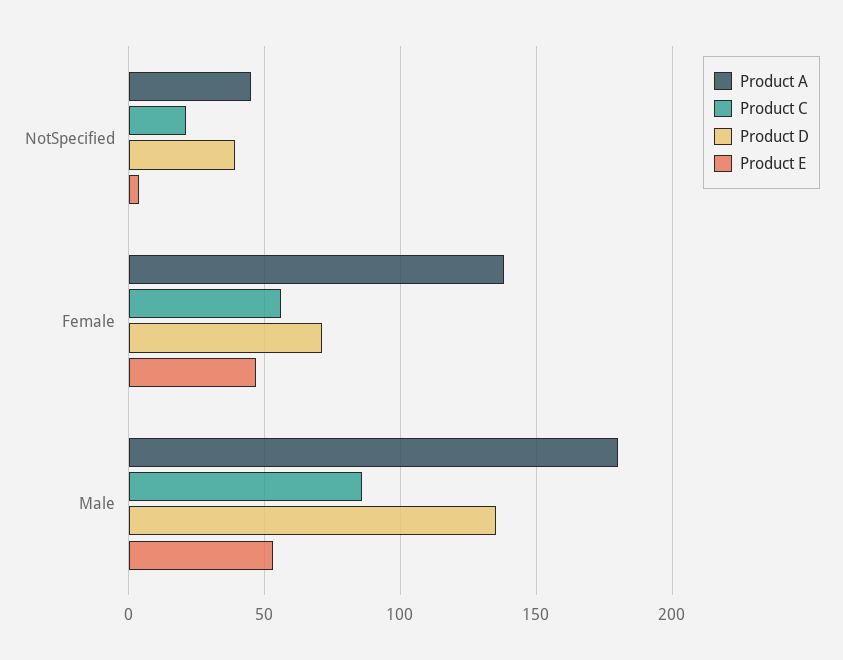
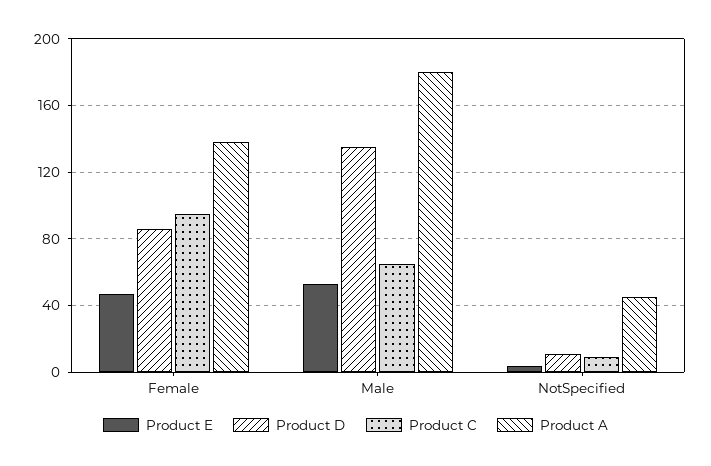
  {
    "Product A": {
      "NotSpecified": 45,
      "Female": 140,
      "Male": 180
    },
    "Product C": {
-     "NotSpecified": 20,
+     "NotSpecified": 10,
-     "Female": 55,
+     "Female": 95,
-     "Male": 85
+     "Male": 65
    },
    "Product D": {
-     "NotSpecified": 40,
+     "NotSpecified": 10,
-     "Female": 70,
+     "Female": 85,
      "Male": 135
    },
    "Product E": {
      "NotSpecified": 5,
      "Female": 45,
      "Male": 55
    }
  }

